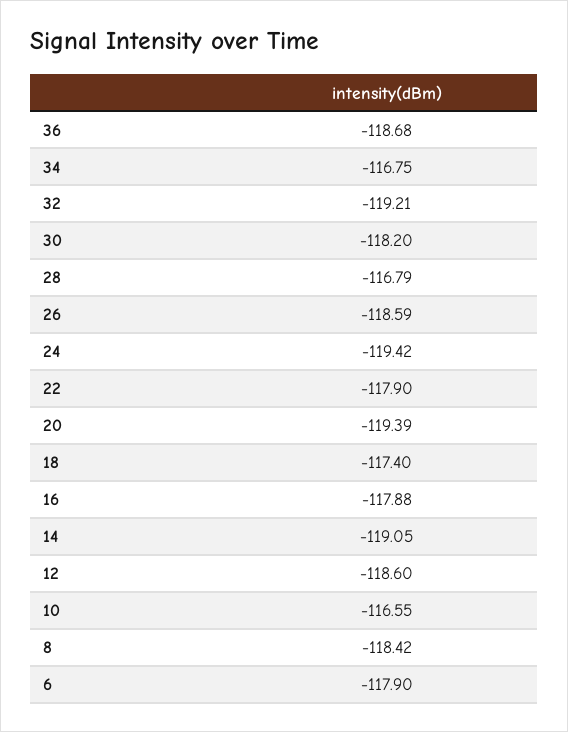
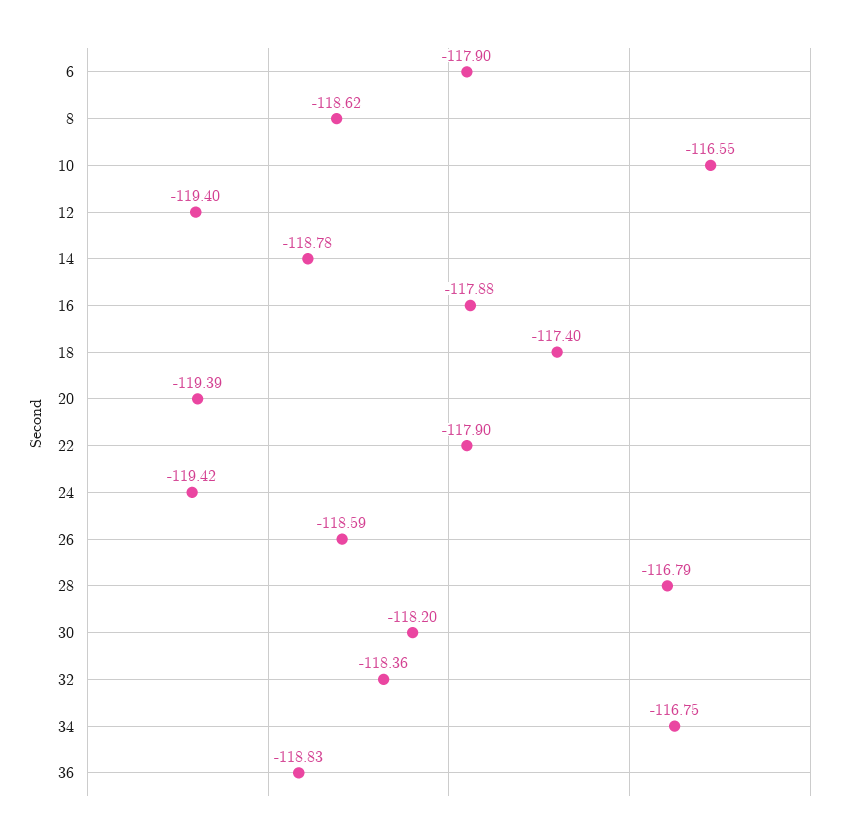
  {
-   "36": -118.68,
+   "36": -118.83,
    "34": -116.75,
-   "32": -119.21,
+   "32": -118.36,
    "30": -118.2,
    "28": -116.79,
    "26": -118.59,
    "24": -119.42,
    "22": -117.9,
    "20": -119.39,
    "18": -117.4,
    "16": -117.88,
-   "14": -119.05,
+   "14": -118.78,
-   "12": -118.6,
+   "12": -119.4,
    "10": -116.55,
-   "8": -118.42,
+   "8": -118.62,
    "6": -117.9
  }

